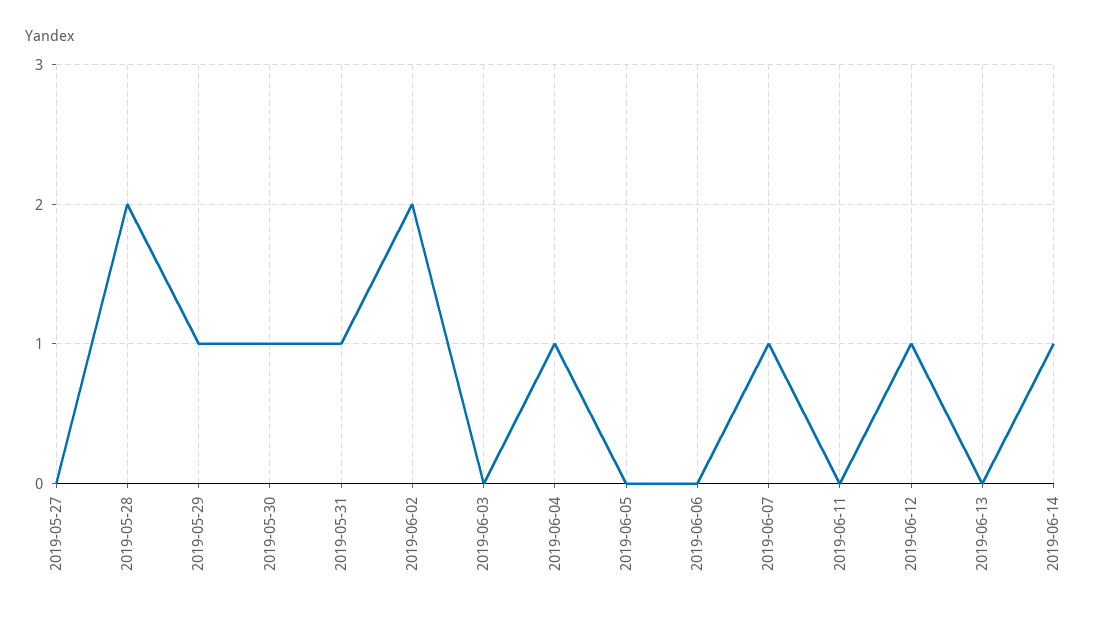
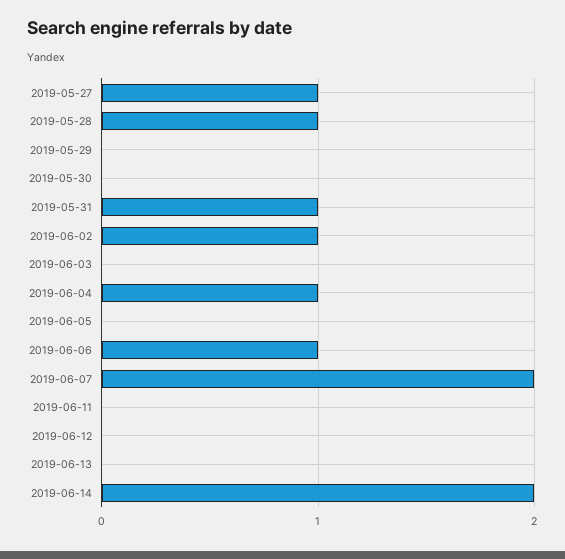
  {
-   "2019-05-27": 0,
+   "2019-05-27": 1,
-   "2019-05-28": 2,
+   "2019-05-28": 1,
-   "2019-05-29": 1,
+   "2019-05-29": 0,
-   "2019-05-30": 1,
+   "2019-05-30": 0,
    "2019-05-31": 1,
-   "2019-06-02": 2,
+   "2019-06-02": 1,
    "2019-06-03": 0,
    "2019-06-04": 1,
    "2019-06-05": 0,
-   "2019-06-06": 0,
+   "2019-06-06": 1,
-   "2019-06-07": 1,
+   "2019-06-07": 2,
    "2019-06-11": 0,
-   "2019-06-12": 1,
+   "2019-06-12": 0,
    "2019-06-13": 0,
-   "2019-06-14": 1
+   "2019-06-14": 2
  }

